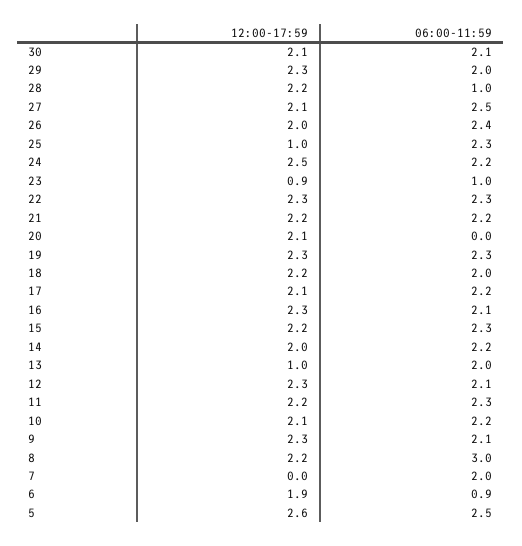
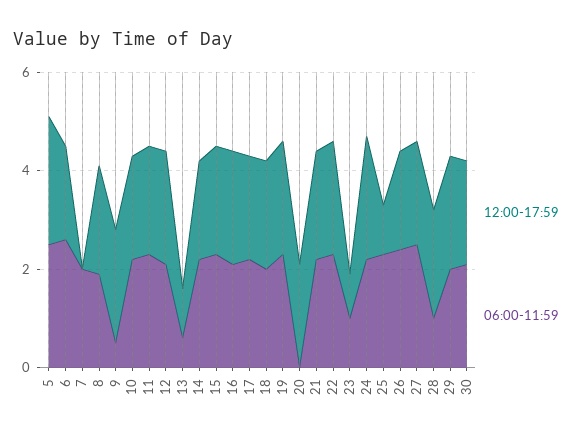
  {
    "12:00-17:59": {
      "30": 2.1,
      "29": 2.3,
      "28": 2.2,
      "27": 2.1,
      "26": 2,
      "25": 1,
      "24": 2.5,
      "23": 0.9,
      "22": 2.3,
      "21": 2.2,
      "20": 2.1,
      "19": 2.3,
      "18": 2.2,
      "17": 2.1,
      "16": 2.3,
      "15": 2.2,
      "14": 2,
      "13": 1,
      "12": 2.3,
      "11": 2.2,
      "10": 2.1,
      "9": 2.3,
      "8": 2.2,
      "7": 0,
      "6": 1.9,
      "5": 2.6
    },
    "06:00-11:59": {
      "30": 2.1,
      "29": 2,
      "28": 1,
      "27": 2.5,
      "26": 2.4,
      "25": 2.3,
      "24": 2.2,
      "23": 1,
      "22": 2.3,
      "21": 2.2,
      "20": 0,
      "19": 2.3,
      "18": 2,
      "17": 2.2,
      "16": 2.1,
      "15": 2.3,
      "14": 2.2,
-     "13": 2,
+     "13": 0.5,
      "12": 2.1,
      "11": 2.3,
      "10": 2.2,
-     "9": 2.1,
+     "9": 0.5,
-     "8": 3,
+     "8": 2,
      "7": 2,
-     "6": 0.9,
+     "6": 2.5,
      "5": 2.5
    }
  }

